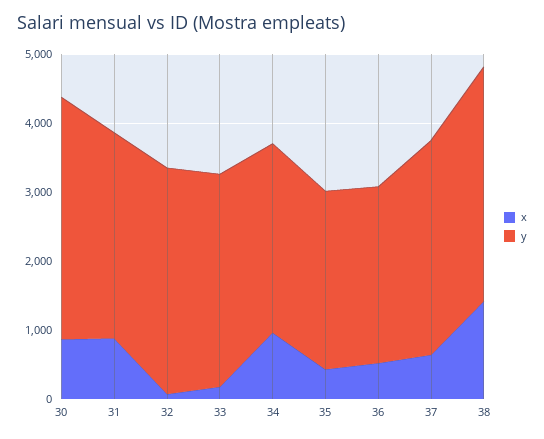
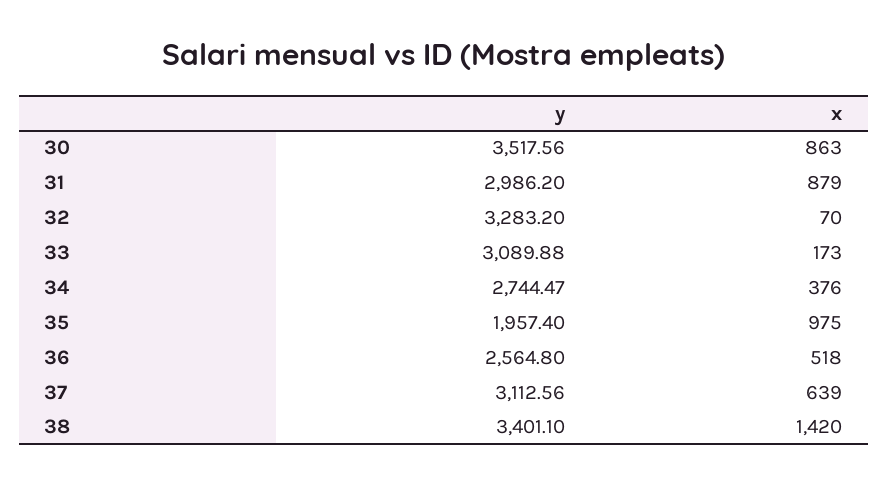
  {
    "x": {
      "30": 863,
      "31": 879,
      "32": 70,
      "33": 173,
-     "34": 1000,
+     "34": 376,
-     "35": 400,
+     "35": 975,
      "36": 518,
      "37": 639,
      "38": 1420
    },
    "y": {
      "30": 3517.56,
      "31": 2986.2,
      "32": 3283.2,
      "33": 3089.88,
      "34": 2744.47,
-     "35": 2600,
+     "35": 1957.4,
      "36": 2564.8,
      "37": 3112.56,
      "38": 3401.1
    }
  }

